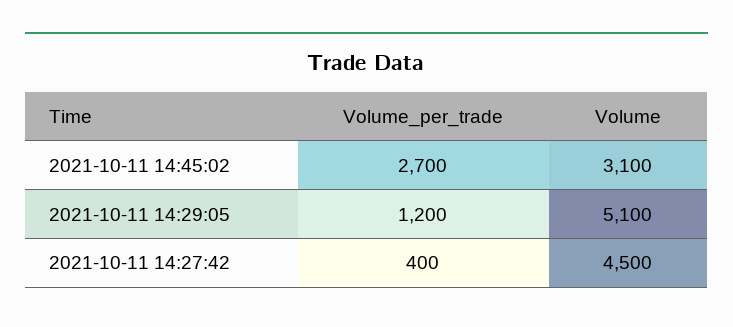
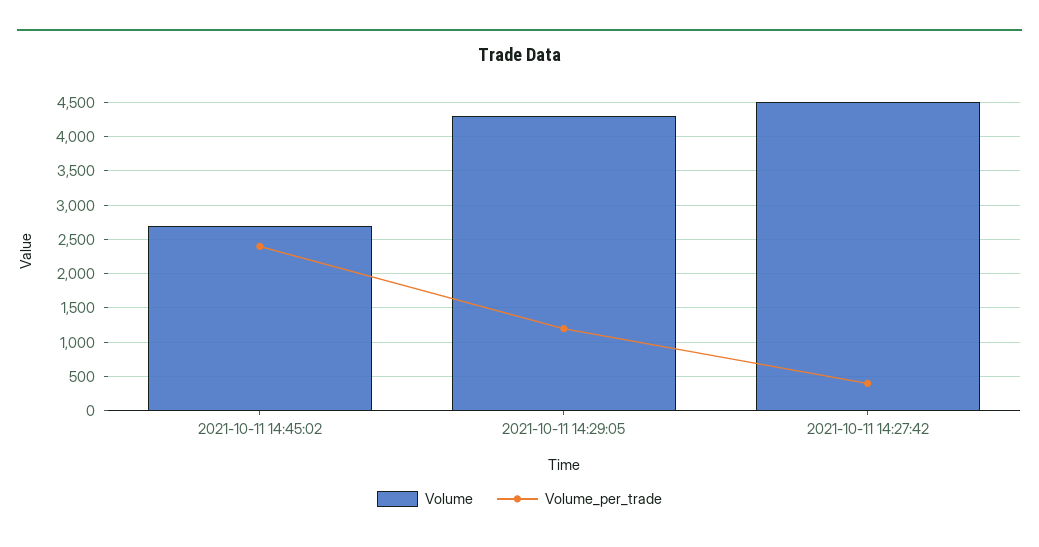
  {
    "Volume_per_trade": {
-     "2021-10-11 14:45:02": 2700,
+     "2021-10-11 14:45:02": 2400,
      "2021-10-11 14:29:05": 1200,
      "2021-10-11 14:27:42": 400
    },
    "Volume": {
-     "2021-10-11 14:45:02": 3100,
+     "2021-10-11 14:45:02": 2700,
-     "2021-10-11 14:29:05": 5100,
+     "2021-10-11 14:29:05": 4300,
      "2021-10-11 14:27:42": 4500
    }
  }

